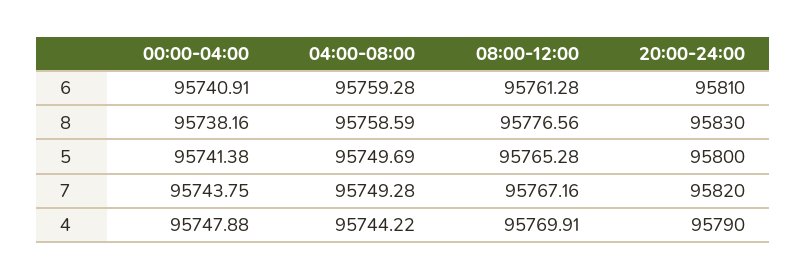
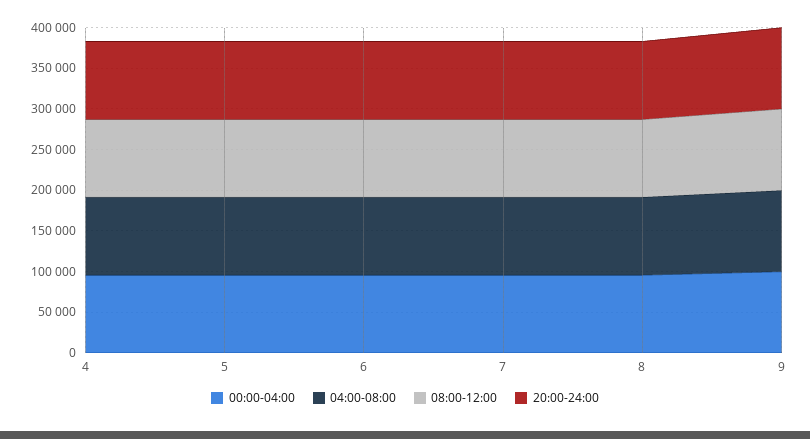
  {
    "00:00-04:00": {
      "6": 95740.91,
      "8": 95738.16,
      "5": 95741.38,
      "7": 95743.75,
-     "4": 95747.88
+     "4": 95747.88,
+     "9": 100000
    },
    "04:00-08:00": {
      "6": 95759.28,
      "8": 95758.59,
      "5": 95749.69,
      "7": 95749.28,
-     "4": 95744.22
+     "4": 95744.22,
+     "9": 100000
    },
    "08:00-12:00": {
      "6": 95761.28,
      "8": 95776.56,
      "5": 95765.28,
      "7": 95767.16,
-     "4": 95769.91
+     "4": 95769.91,
+     "9": 100000
    },
    "20:00-24:00": {
      "6": 95810,
      "8": 95830,
      "5": 95800,
      "7": 95820,
-     "4": 95790
+     "4": 95790,
+     "9": 100000
    }
  }

